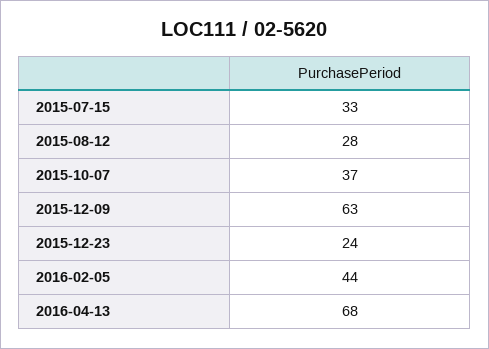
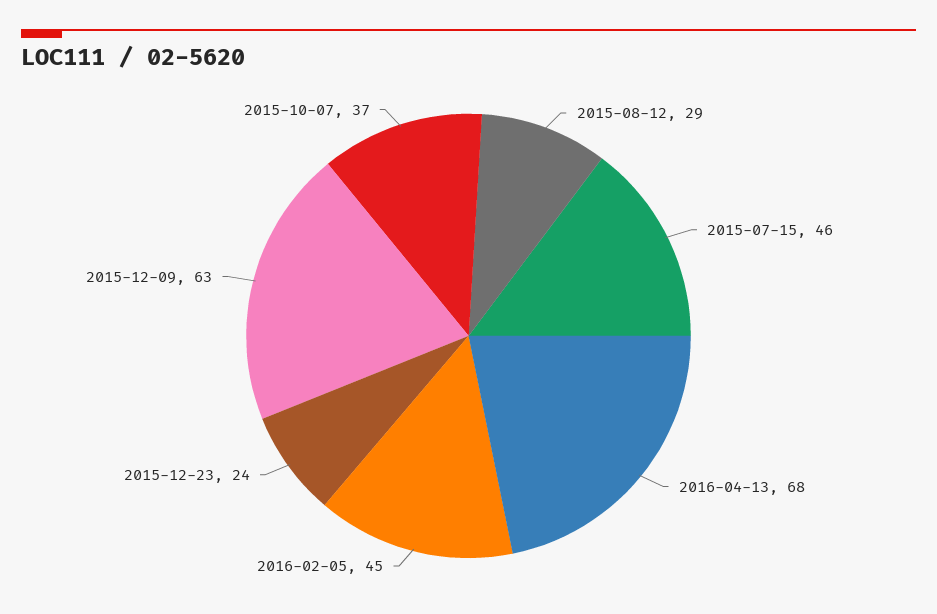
  {
-   "2015-07-15": 33,
+   "2015-07-15": 46,
-   "2015-08-12": 28,
+   "2015-08-12": 29,
    "2015-10-07": 37,
    "2015-12-09": 63,
    "2015-12-23": 24,
-   "2016-02-05": 44,
+   "2016-02-05": 45,
    "2016-04-13": 68
  }

